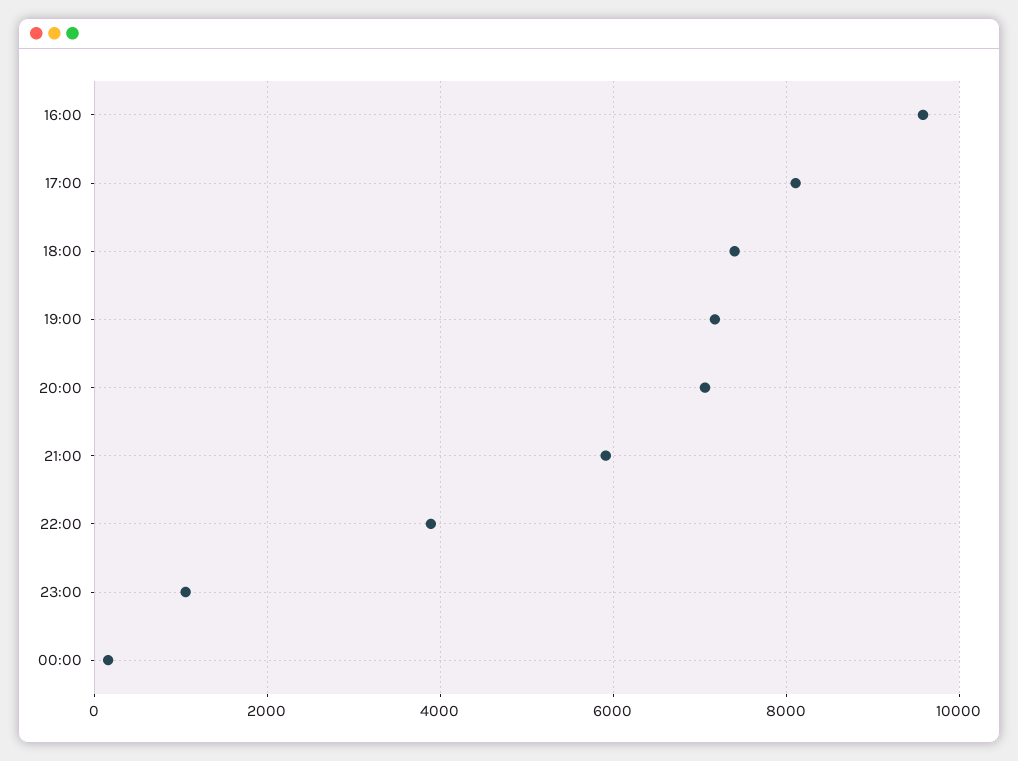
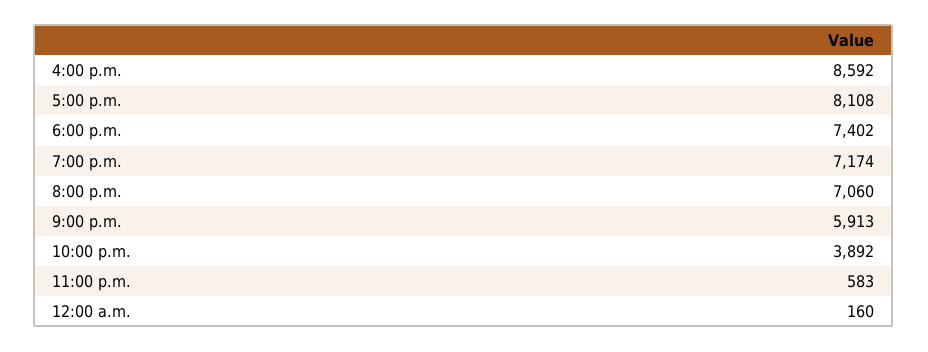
  {
-   "16:00": 9600,
+   "16:00": 8592,
    "17:00": 8108,
    "18:00": 7402,
    "19:00": 7174,
    "20:00": 7060,
    "21:00": 5913,
    "22:00": 3892,
-   "23:00": 1000,
+   "23:00": 583,
    "00:00": 160
  }

